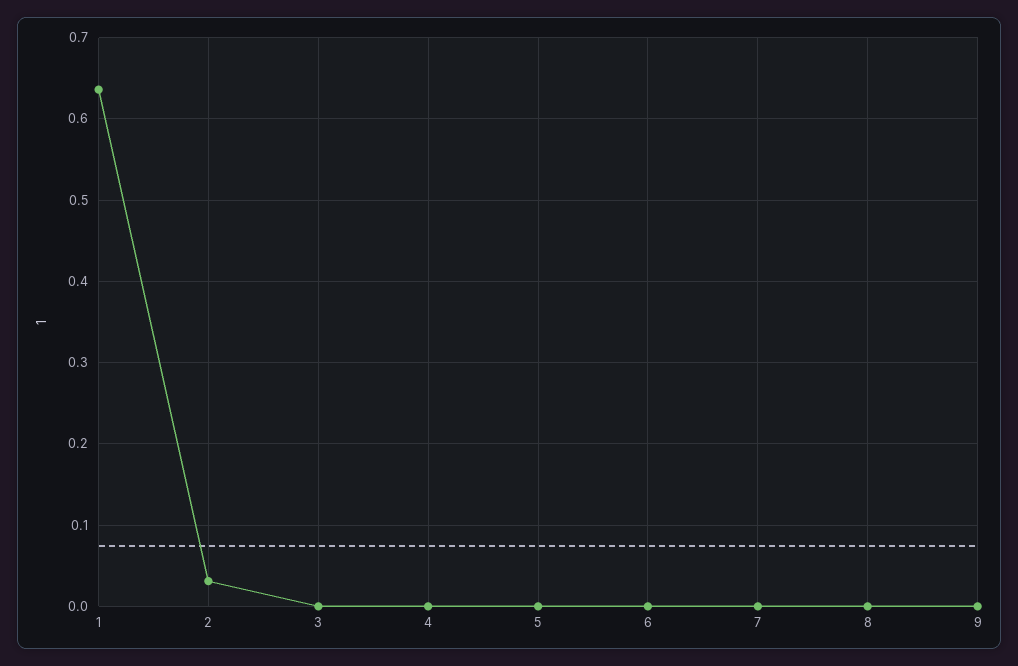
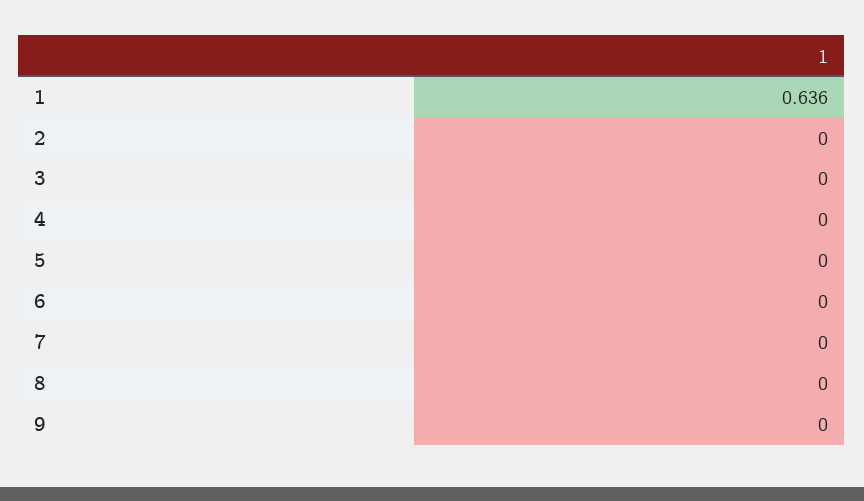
  {
    "1": 0.636,
-   "2": 0.03,
+   "2": 0,
    "3": 0,
    "4": 0,
    "5": 0,
    "6": 0,
    "7": 0,
    "8": 0,
    "9": 0
  }

